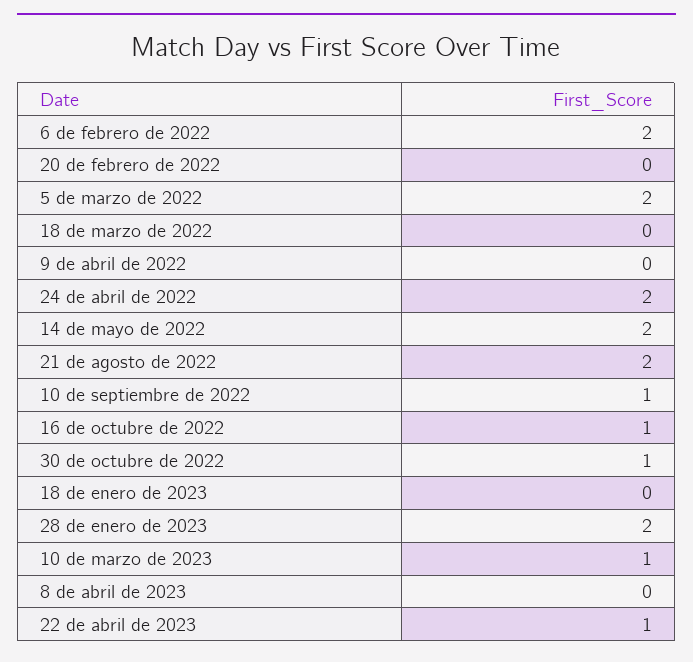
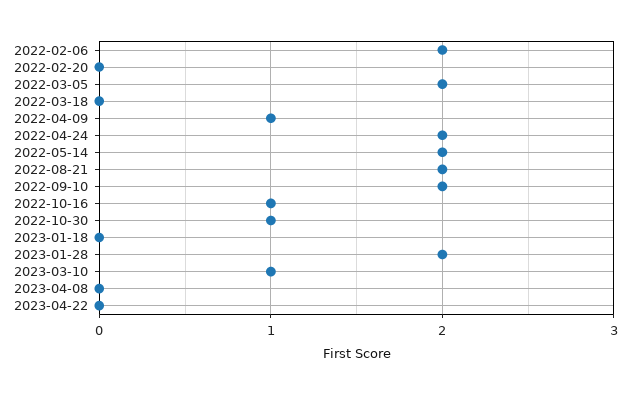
  {
    "6 de febrero de 2022": 2,
    "20 de febrero de 2022": 0,
    "5 de marzo de 2022": 2,
    "18 de marzo de 2022": 0,
-   "9 de abril de 2022": 0,
+   "9 de abril de 2022": 1,
    "24 de abril de 2022": 2,
    "14 de mayo de 2022": 2,
    "21 de agosto de 2022": 2,
-   "10 de septiembre de 2022": 1,
+   "10 de septiembre de 2022": 2,
    "16 de octubre de 2022": 1,
    "30 de octubre de 2022": 1,
    "18 de enero de 2023": 0,
    "28 de enero de 2023": 2,
    "10 de marzo de 2023": 1,
    "8 de abril de 2023": 0,
-   "22 de abril de 2023": 1
+   "22 de abril de 2023": 0
  }

